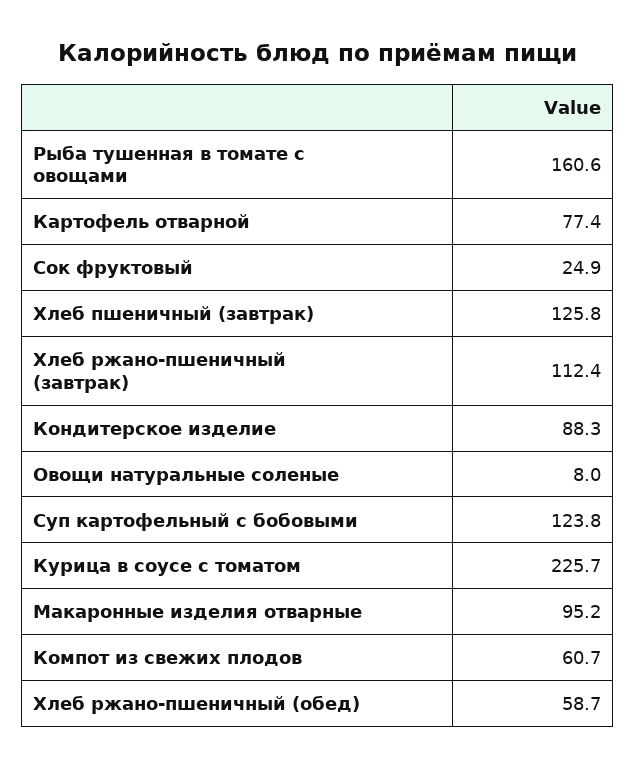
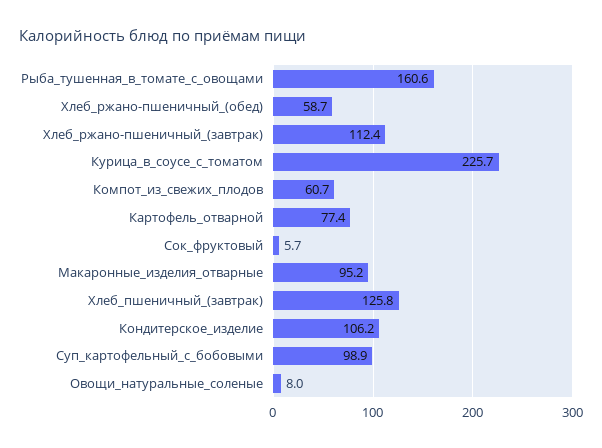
  {
    "Рыба тушенная в томате с овощами": 160.6,
    "Картофель отварной": 77.4,
-   "Сок фруктовый": 24.9,
+   "Сок фруктовый": 5.7,
    "Хлеб пшеничный (завтрак)": 125.8,
    "Хлеб ржано-пшеничный (завтрак)": 112.4,
-   "Кондитерское изделие": 88.3,
+   "Кондитерское изделие": 106.2,
    "Овощи натуральные соленые": 8,
-   "Суп картофельный с бобовыми": 123.8,
+   "Суп картофельный с бобовыми": 98.9,
    "Курица в соусе с томатом": 225.7,
    "Макаронные изделия отварные": 95.2,
    "Компот из свежих плодов": 60.7,
    "Хлеб ржано-пшеничный (обед)": 58.7
  }

